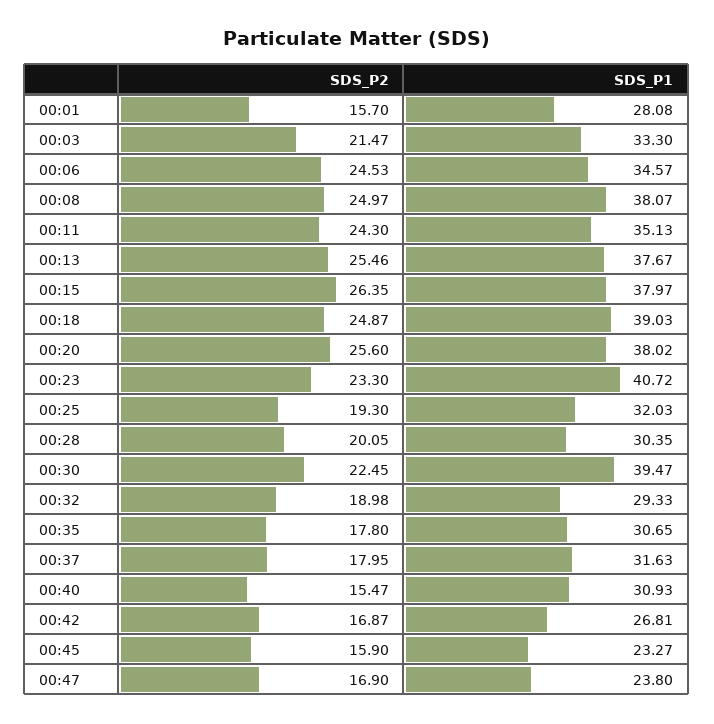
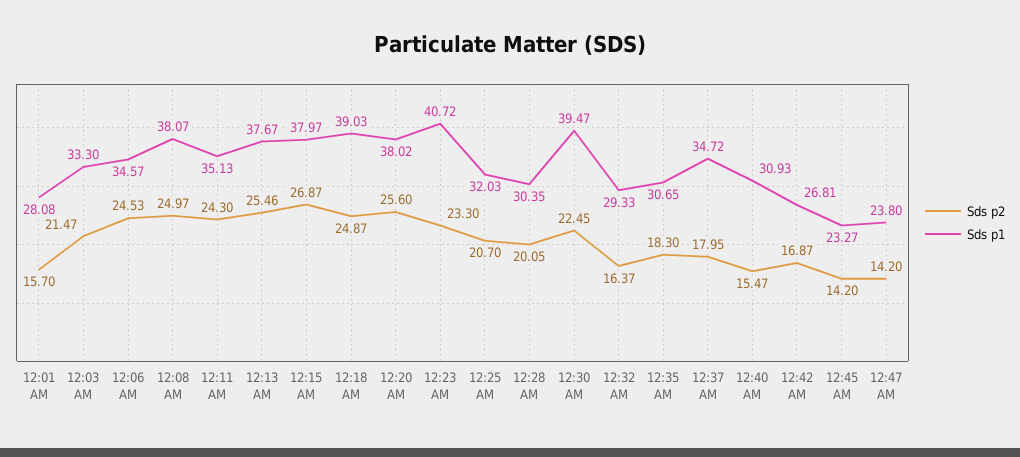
  {
    "SDS_P2": {
      "00:01": 15.7,
      "00:03": 21.47,
      "00:06": 24.53,
      "00:08": 24.97,
      "00:11": 24.3,
      "00:13": 25.46,
-     "00:15": 26.35,
+     "00:15": 26.87,
      "00:18": 24.87,
      "00:20": 25.6,
      "00:23": 23.3,
-     "00:25": 19.3,
+     "00:25": 20.7,
      "00:28": 20.05,
      "00:30": 22.45,
-     "00:32": 18.98,
+     "00:32": 16.37,
-     "00:35": 17.8,
+     "00:35": 18.3,
      "00:37": 17.95,
      "00:40": 15.47,
      "00:42": 16.87,
-     "00:45": 15.9,
+     "00:45": 14.2,
-     "00:47": 16.9
+     "00:47": 14.2
    },
    "SDS_P1": {
      "00:01": 28.08,
      "00:03": 33.3,
      "00:06": 34.57,
      "00:08": 38.07,
      "00:11": 35.13,
      "00:13": 37.67,
      "00:15": 37.97,
      "00:18": 39.03,
      "00:20": 38.02,
      "00:23": 40.72,
      "00:25": 32.03,
      "00:28": 30.35,
      "00:30": 39.47,
      "00:32": 29.33,
      "00:35": 30.65,
-     "00:37": 31.63,
+     "00:37": 34.72,
      "00:40": 30.93,
      "00:42": 26.81,
      "00:45": 23.27,
      "00:47": 23.8
    }
  }

